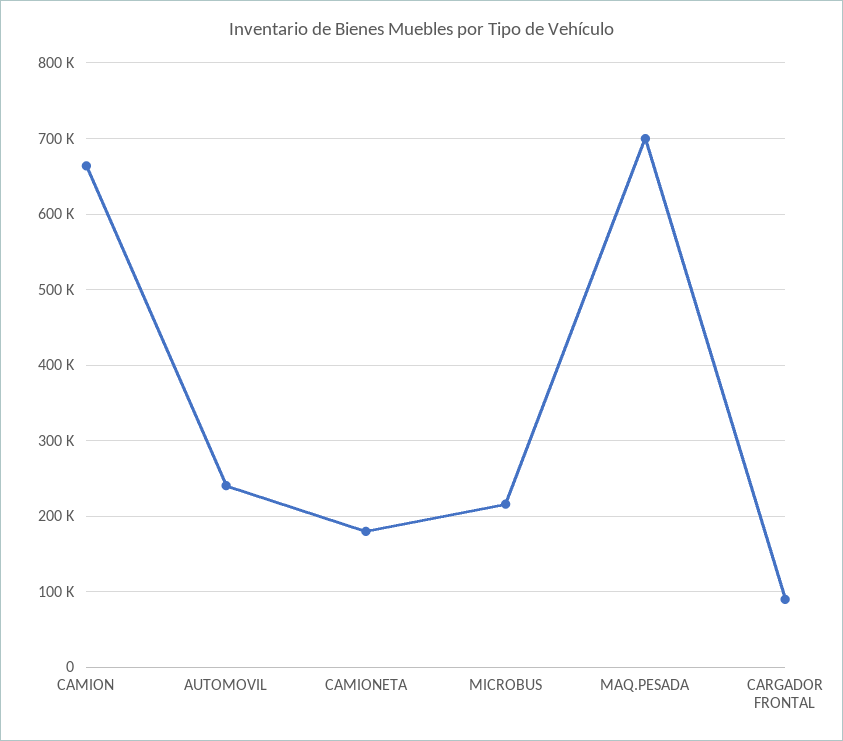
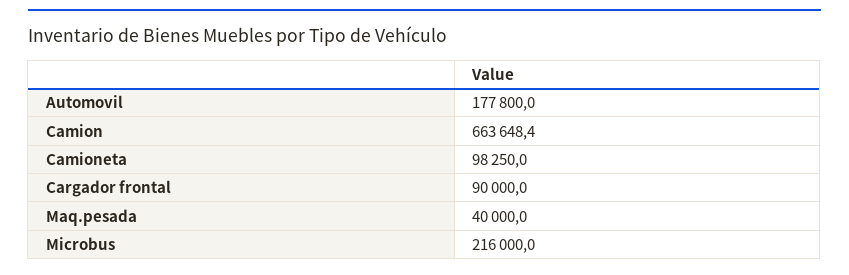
  {
    "CAMION": 663648.4,
-   "AUTOMOVIL": 240000,
+   "AUTOMOVIL": 177800,
-   "CAMIONETA": 180000,
+   "CAMIONETA": 98250,
    "MICROBUS": 216000,
-   "MAQ.PESADA": 700000,
+   "MAQ.PESADA": 40000,
    "CARGADOR FRONTAL": 90000
  }

